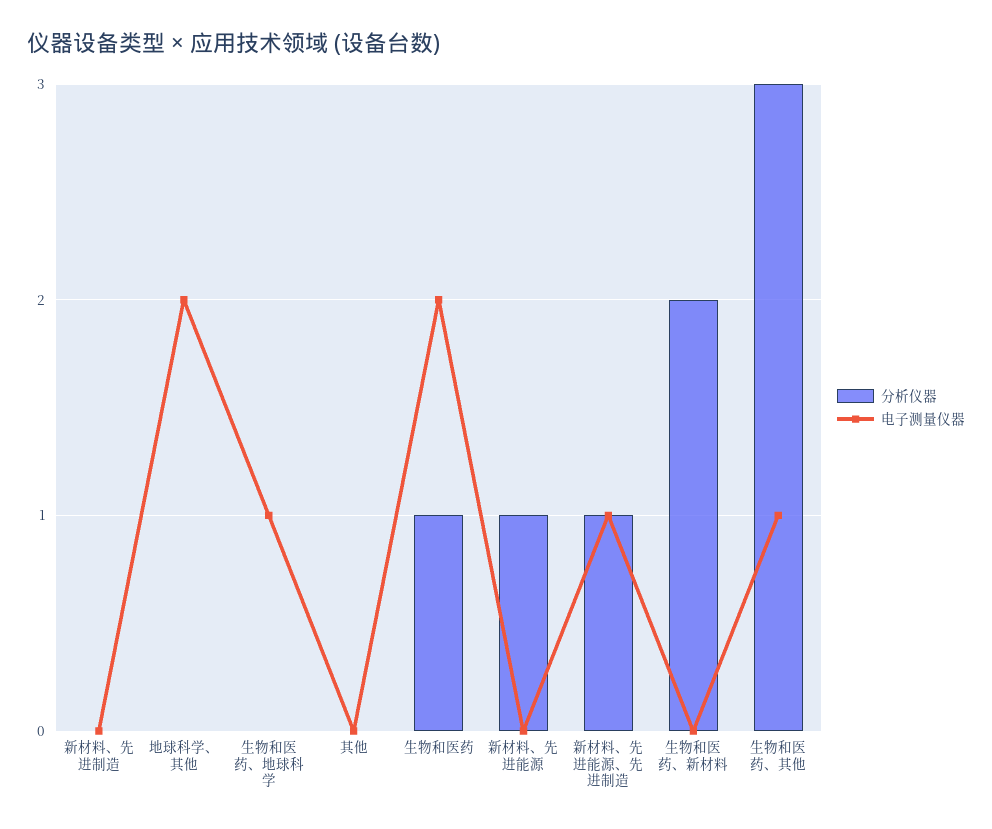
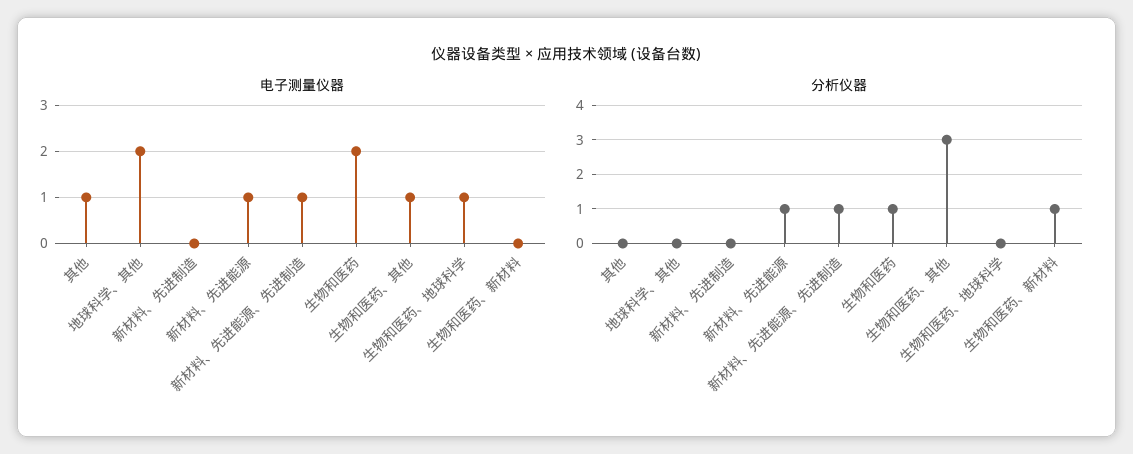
  {
    "分析仪器": {
      "新材料、先进制造": 0,
      "地球科学、其他": 0,
      "生物和医药、地球科学": 0,
      "其他": 0,
      "生物和医药": 1,
      "新材料、先进能源": 1,
      "新材料、先进能源、先进制造": 1,
-     "生物和医药、新材料": 2,
+     "生物和医药、新材料": 1,
      "生物和医药、其他": 3
    },
    "电子测量仪器": {
      "新材料、先进制造": 0,
      "地球科学、其他": 2,
      "生物和医药、地球科学": 1,
-     "其他": 0,
+     "其他": 1,
      "生物和医药": 2,
-     "新材料、先进能源": 0,
+     "新材料、先进能源": 1,
      "新材料、先进能源、先进制造": 1,
      "生物和医药、新材料": 0,
      "生物和医药、其他": 1
    }
  }

